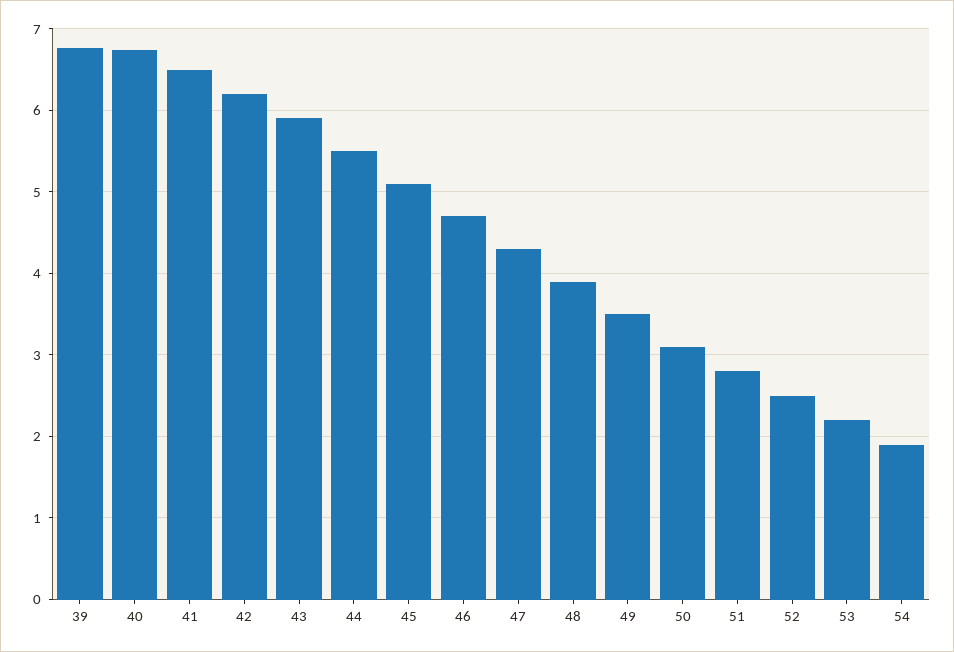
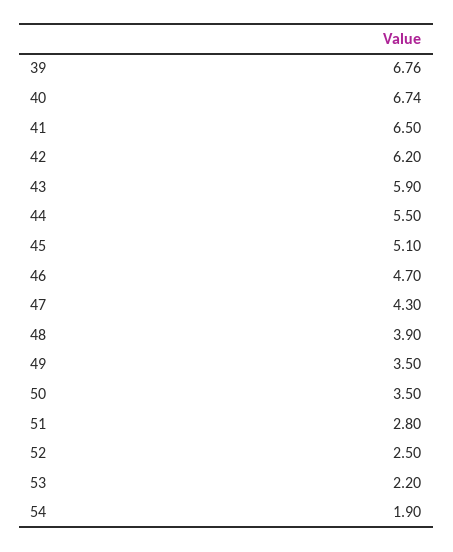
  {
    "39": 6.76,
    "40": 6.74,
    "41": 6.5,
    "42": 6.2,
    "43": 5.9,
    "44": 5.5,
    "45": 5.1,
    "46": 4.7,
    "47": 4.3,
    "48": 3.9,
    "49": 3.5,
-   "50": 3.1,
+   "50": 3.5,
    "51": 2.8,
    "52": 2.5,
    "53": 2.2,
    "54": 1.9
  }

